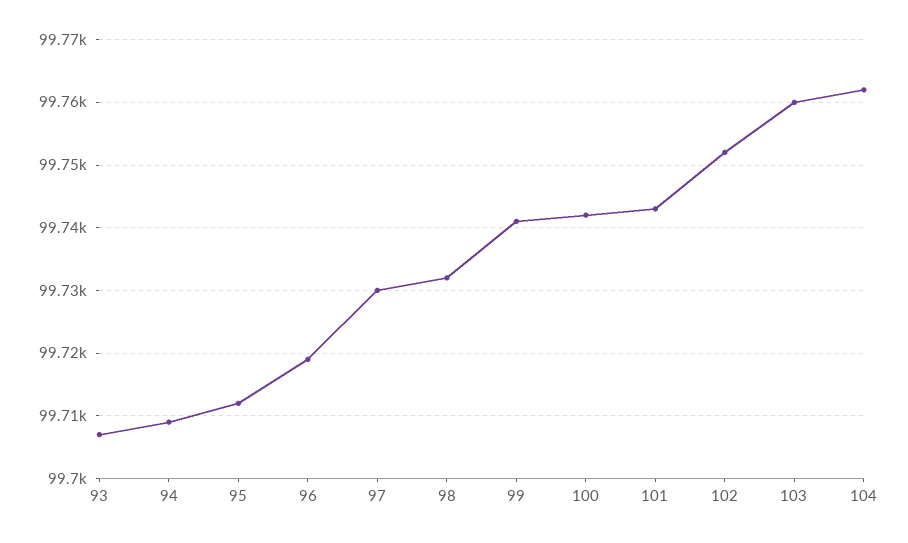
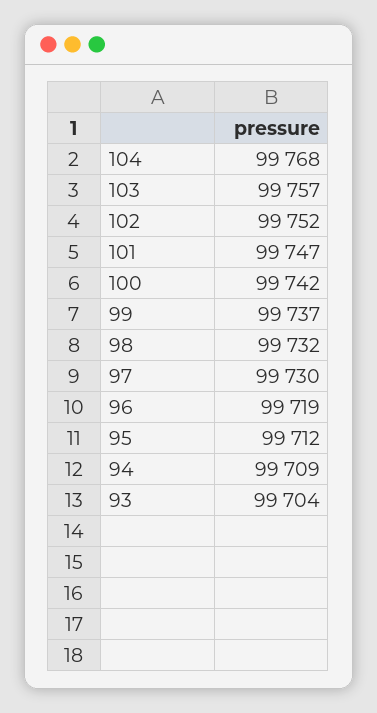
  {
-   "93": 99707,
+   "93": 99704,
    "94": 99709,
    "95": 99712,
    "96": 99719,
    "97": 99730,
    "98": 99732,
-   "99": 99741,
+   "99": 99737,
    "100": 99742,
-   "101": 99743,
+   "101": 99747,
    "102": 99752,
-   "103": 99760,
+   "103": 99757,
-   "104": 99762
+   "104": 99768
  }

